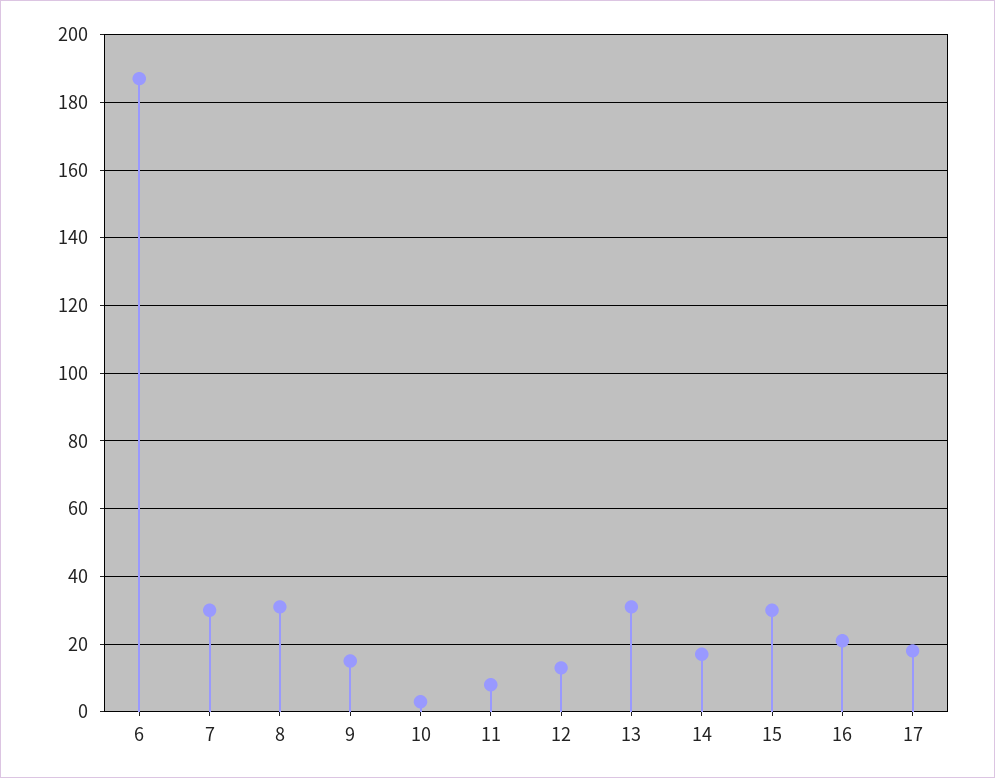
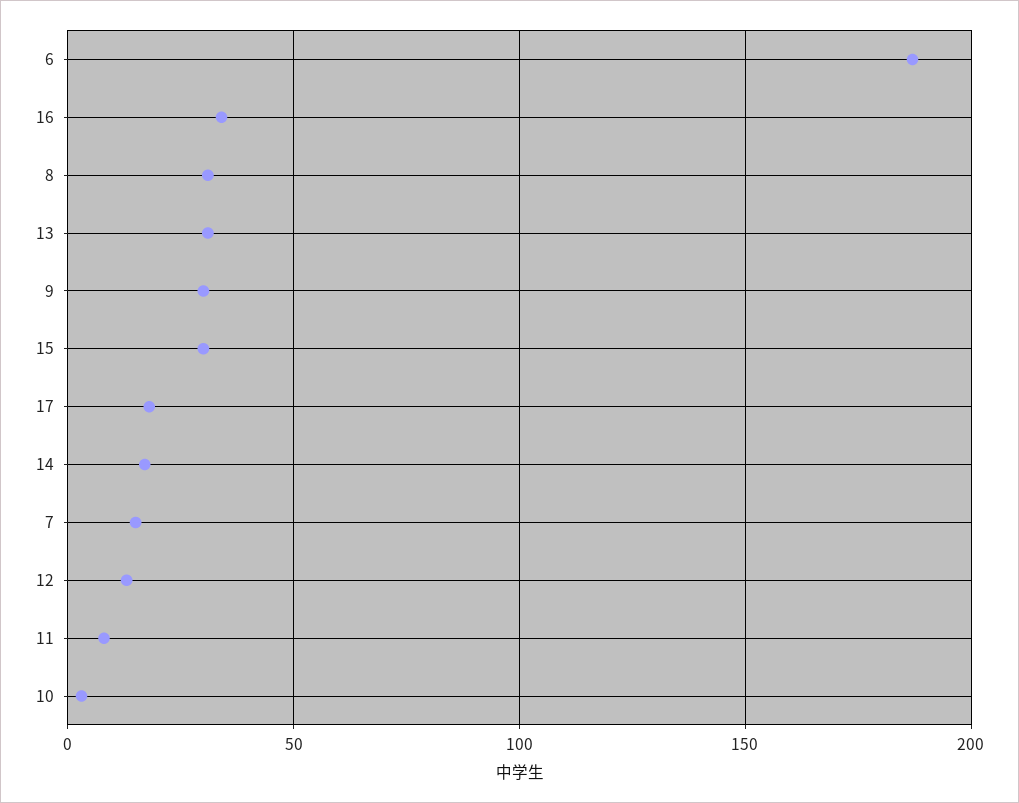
  {
    "6": 185,
-   "7": 30,
+   "7": 15,
    "8": 30,
-   "9": 15,
+   "9": 30,
    "10": 5,
    "11": 10,
    "12": 15,
    "13": 30,
    "14": 15,
    "15": 30,
-   "16": 20,
+   "16": 35,
    "17": 20
  }

